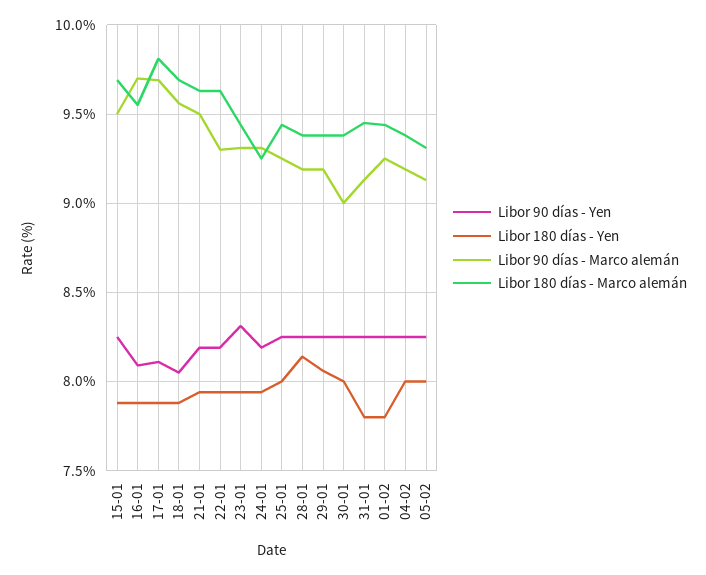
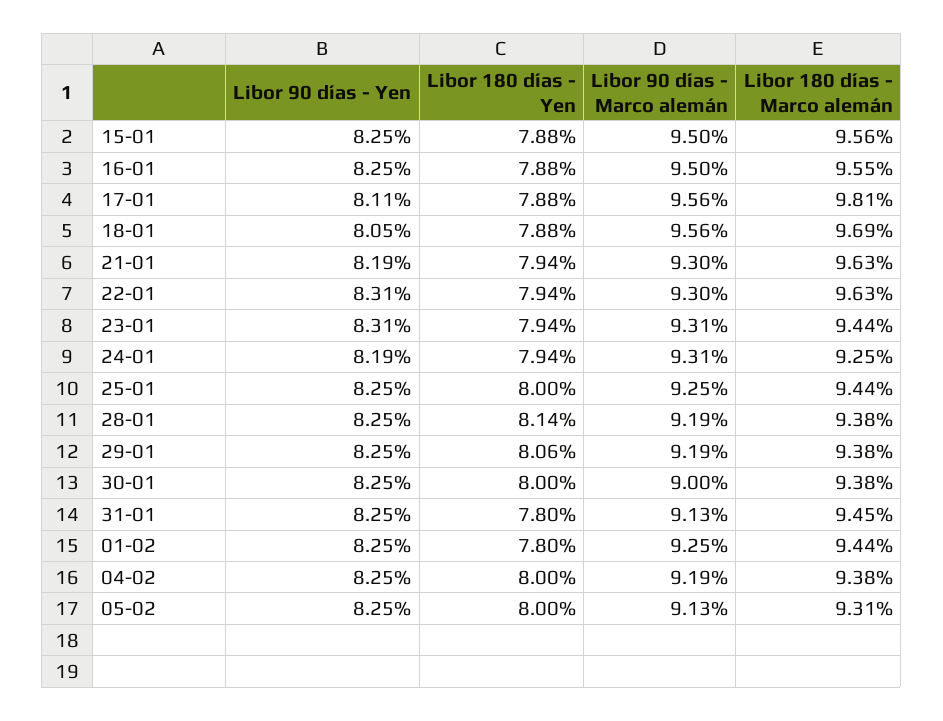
  {
    "Libor 90 días - Yen": {
      "15-01": 8.25,
-     "16-01": 8.1,
+     "16-01": 8.25,
      "17-01": 8.11,
      "18-01": 8.05,
      "21-01": 8.19,
-     "22-01": 8.2,
+     "22-01": 8.31,
      "23-01": 8.31,
      "24-01": 8.19,
      "25-01": 8.25,
      "28-01": 8.25,
      "29-01": 8.25,
      "30-01": 8.25,
      "31-01": 8.25,
      "01-02": 8.25,
      "04-02": 8.25,
      "05-02": 8.25
    },
    "Libor 180 días - Yen": {
      "15-01": 7.88,
      "16-01": 7.88,
      "17-01": 7.88,
      "18-01": 7.88,
      "21-01": 7.94,
      "22-01": 7.94,
      "23-01": 7.94,
      "24-01": 7.94,
      "25-01": 8,
      "28-01": 8.14,
      "29-01": 8.06,
      "30-01": 8,
      "31-01": 7.8,
      "01-02": 7.8,
      "04-02": 8,
      "05-02": 8
    },
    "Libor 90 días - Marco alemán": {
      "15-01": 9.5,
-     "16-01": 9.7,
+     "16-01": 9.5,
-     "17-01": 9.7,
+     "17-01": 9.56,
      "18-01": 9.56,
-     "21-01": 9.5,
+     "21-01": 9.3,
      "22-01": 9.3,
      "23-01": 9.31,
      "24-01": 9.31,
      "25-01": 9.25,
      "28-01": 9.19,
      "29-01": 9.19,
      "30-01": 9,
      "31-01": 9.13,
      "01-02": 9.25,
      "04-02": 9.19,
      "05-02": 9.13
    },
    "Libor 180 días - Marco alemán": {
-     "15-01": 9.7,
+     "15-01": 9.56,
      "16-01": 9.55,
      "17-01": 9.81,
      "18-01": 9.69,
      "21-01": 9.63,
      "22-01": 9.63,
      "23-01": 9.44,
      "24-01": 9.25,
      "25-01": 9.44,
      "28-01": 9.38,
      "29-01": 9.38,
      "30-01": 9.38,
      "31-01": 9.45,
      "01-02": 9.44,
      "04-02": 9.38,
      "05-02": 9.31
    }
  }

